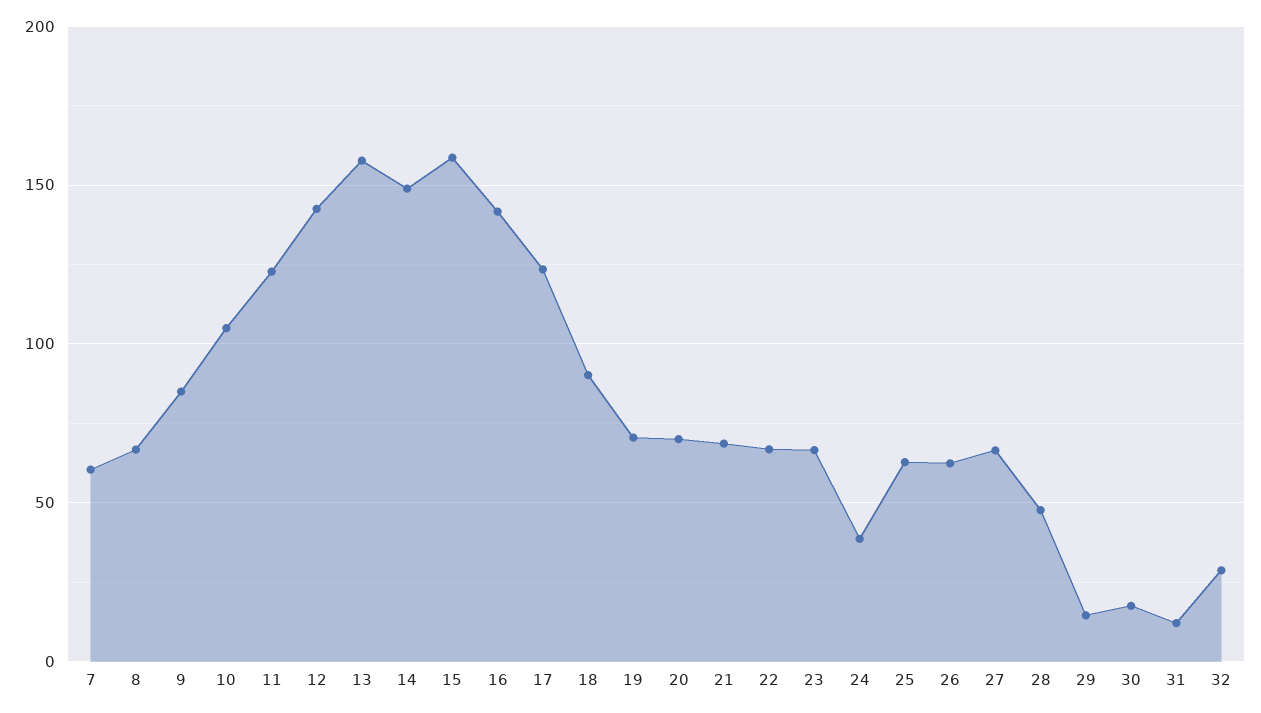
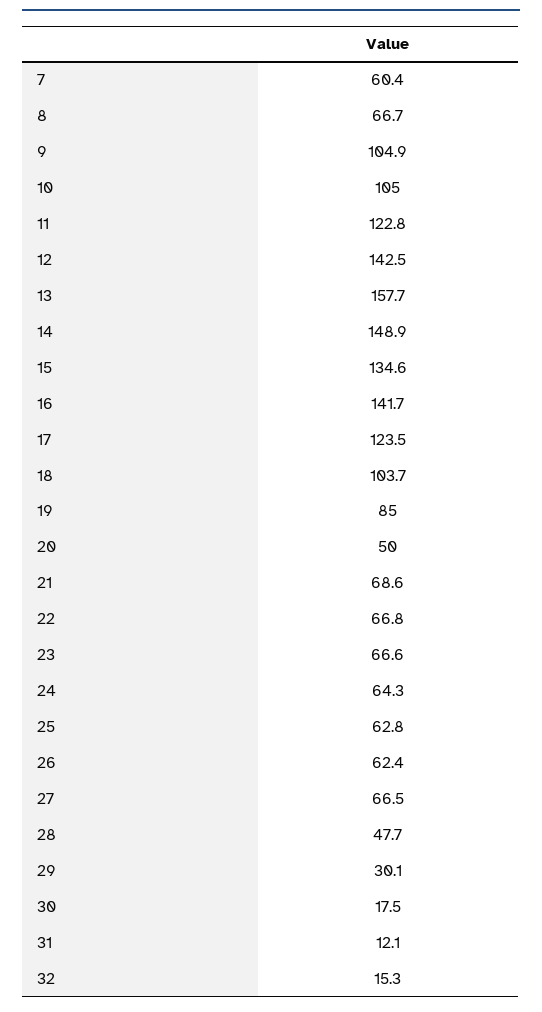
  {
    "7": 60.4,
    "8": 66.7,
-   "9": 85,
+   "9": 104.9,
    "10": 105,
    "11": 122.8,
    "12": 142.5,
    "13": 157.7,
    "14": 148.9,
-   "15": 160,
+   "15": 134.6,
    "16": 141.7,
    "17": 123.5,
-   "18": 90,
+   "18": 103.7,
-   "19": 70,
+   "19": 85,
-   "20": 70,
+   "20": 50,
    "21": 68.6,
    "22": 66.8,
    "23": 66.6,
-   "24": 40,
+   "24": 64.3,
    "25": 62.8,
    "26": 62.4,
    "27": 66.5,
    "28": 47.7,
-   "29": 15,
+   "29": 30.1,
    "30": 17.5,
    "31": 12.1,
-   "32": 30
+   "32": 15.3
  }

